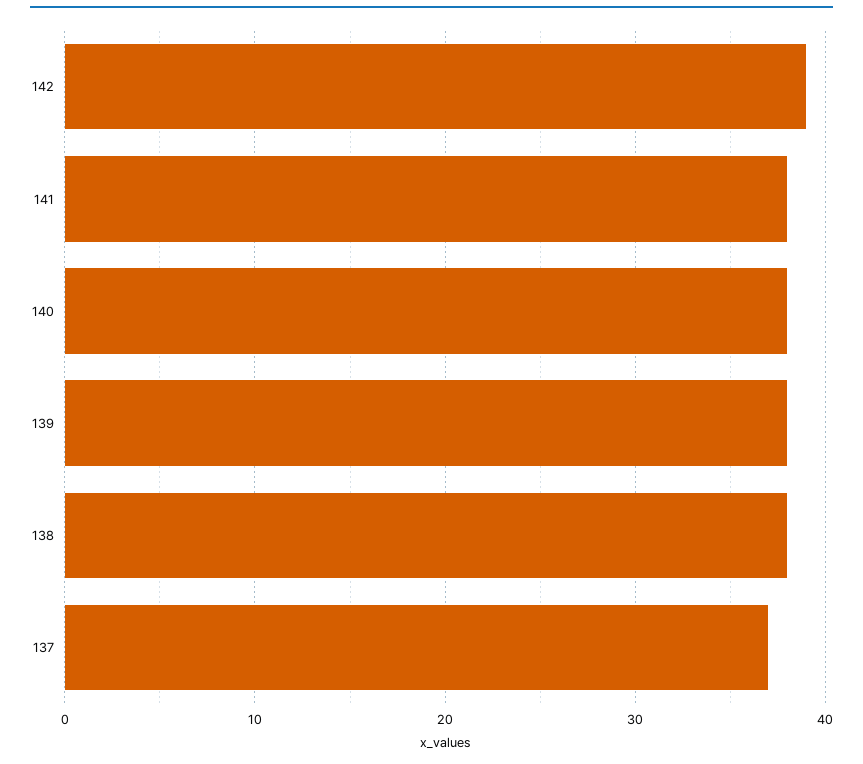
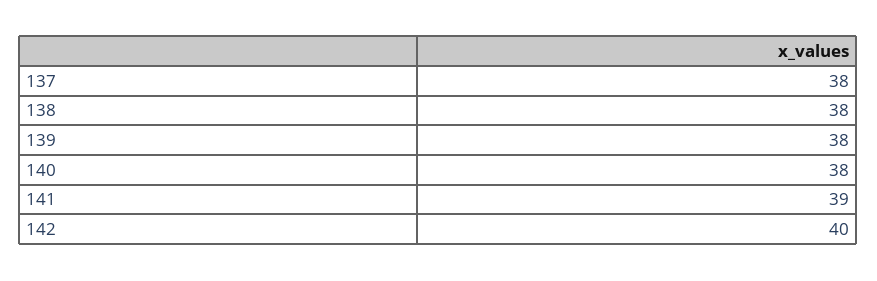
  {
-   "142": 39,
+   "142": 40,
-   "141": 38,
+   "141": 39,
    "140": 38,
    "139": 38,
    "138": 38,
-   "137": 37
+   "137": 38
  }

